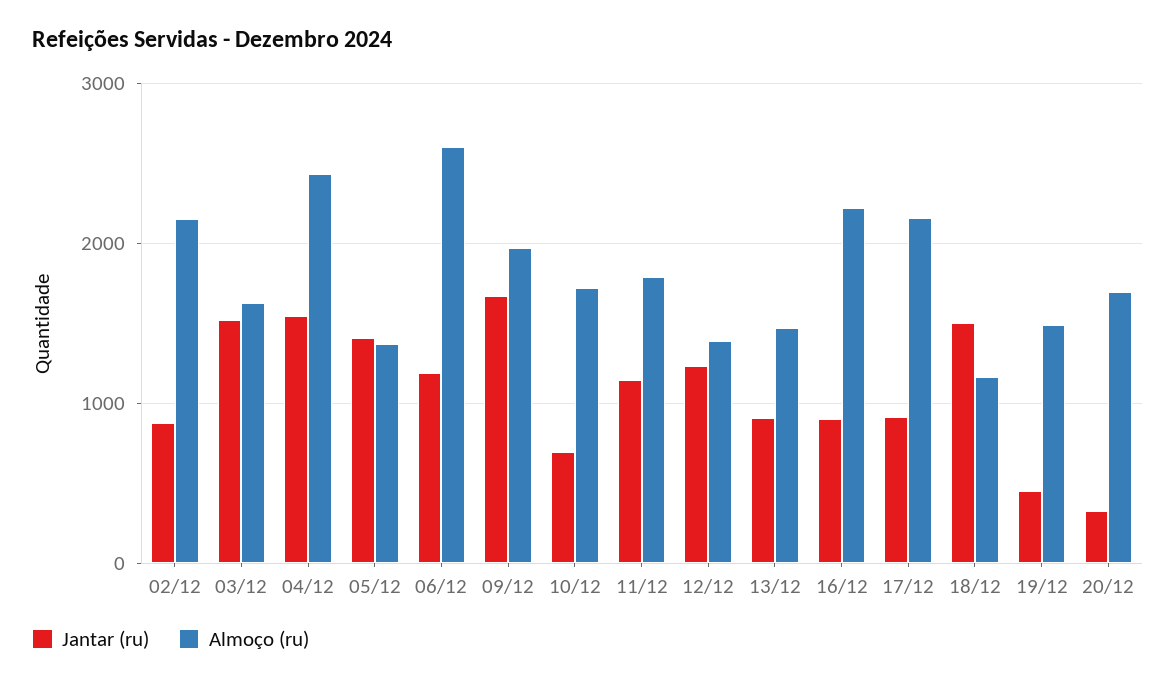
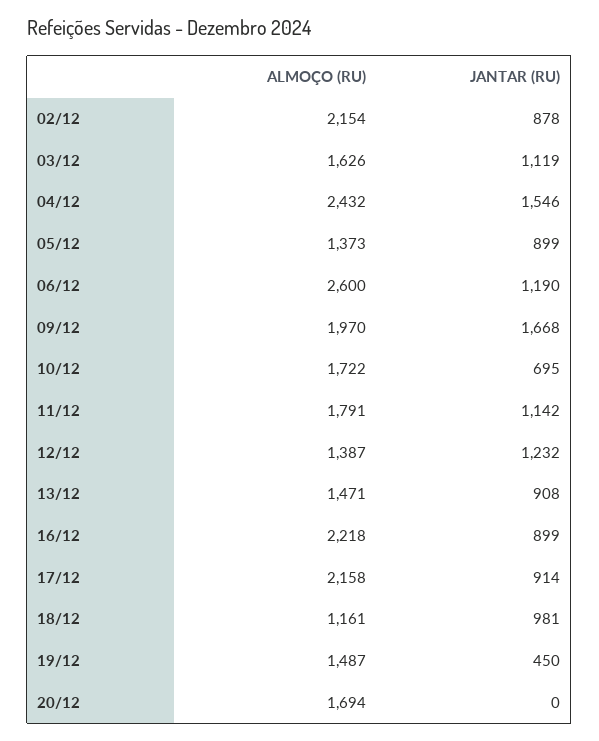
  {
    "Jantar (ru)": {
      "02/12": 878,
-     "03/12": 1500,
+     "03/12": 1119,
      "04/12": 1546,
-     "05/12": 1400,
+     "05/12": 899,
      "06/12": 1190,
      "09/12": 1668,
      "10/12": 695,
      "11/12": 1142,
      "12/12": 1232,
      "13/12": 908,
      "16/12": 899,
      "17/12": 914,
-     "18/12": 1500,
+     "18/12": 981,
      "19/12": 450,
-     "20/12": 300
+     "20/12": 0
    },
    "Almoço (ru)": {
      "02/12": 2154,
      "03/12": 1626,
      "04/12": 2432,
      "05/12": 1373,
      "06/12": 2600,
      "09/12": 1970,
      "10/12": 1722,
      "11/12": 1791,
      "12/12": 1387,
      "13/12": 1471,
      "16/12": 2218,
      "17/12": 2158,
      "18/12": 1161,
      "19/12": 1487,
      "20/12": 1694
    }
  }

